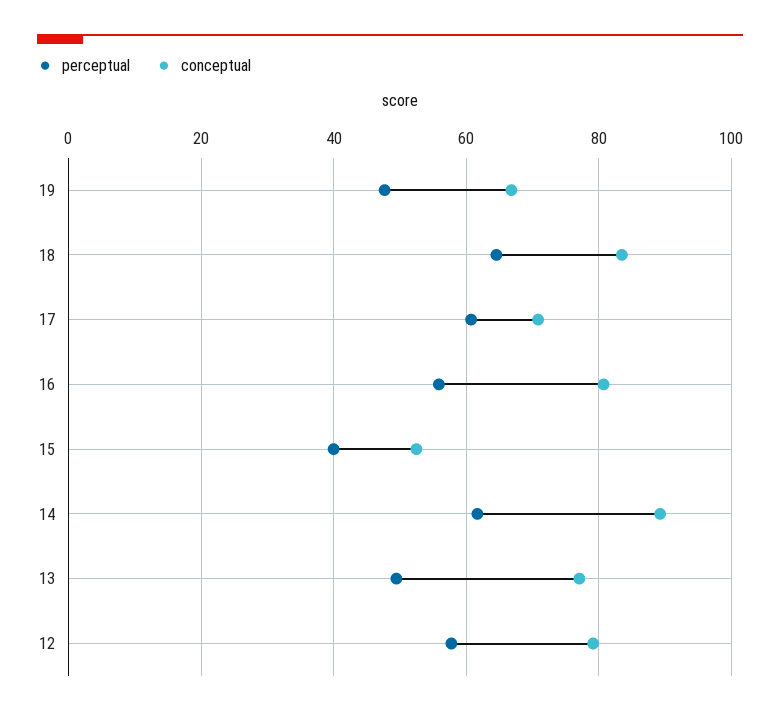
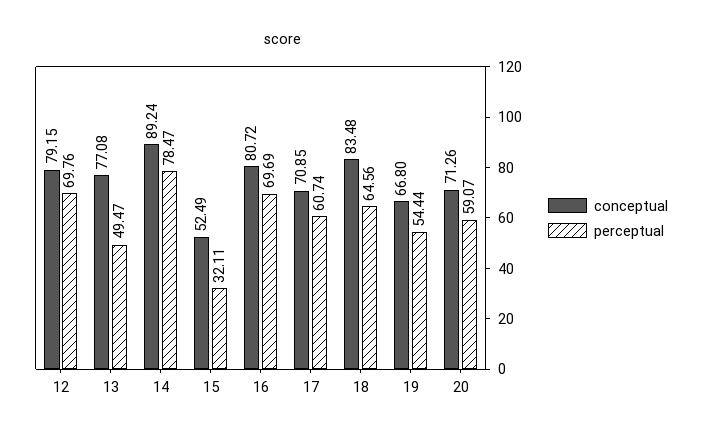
  {
    "perceptual": {
-     "19": 48,
+     "19": 54.44,
      "18": 64.56,
      "17": 60.74,
-     "16": 56,
+     "16": 69.69,
-     "15": 40,
+     "15": 32.11,
-     "14": 62,
+     "14": 78.47,
      "13": 49.47,
-     "12": 58
+     "12": 69.76,
+     "20": 59.07
    },
    "conceptual": {
      "19": 66.8,
      "18": 83.48,
      "17": 70.85,
      "16": 80.72,
      "15": 52.49,
      "14": 89.24,
      "13": 77.08,
-     "12": 79.15
+     "12": 79.15,
+     "20": 71.26
    }
  }

